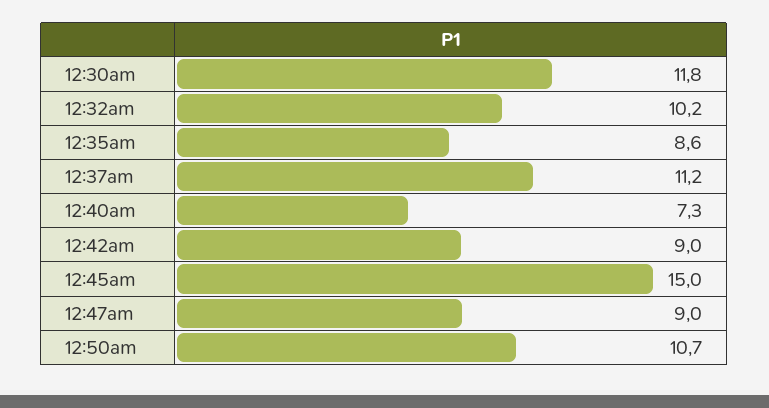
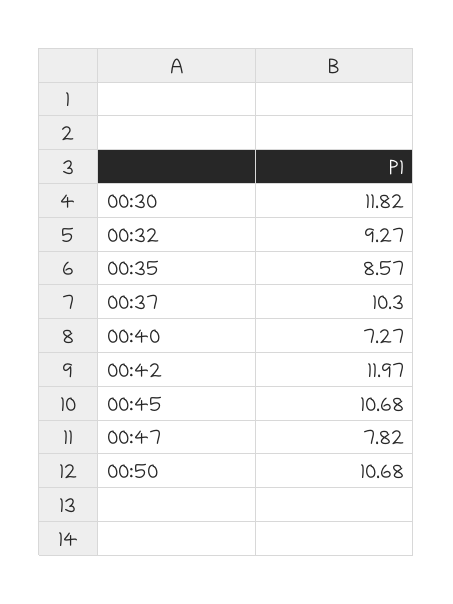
  {
    "12:30am": 11.82,
-   "12:32am": 10.2,
+   "12:32am": 9.27,
    "12:35am": 8.57,
-   "12:37am": 11.2,
+   "12:37am": 10.3,
    "12:40am": 7.27,
-   "12:42am": 9,
+   "12:42am": 11.97,
-   "12:45am": 15,
+   "12:45am": 10.68,
-   "12:47am": 9,
+   "12:47am": 7.82,
    "12:50am": 10.68
  }

